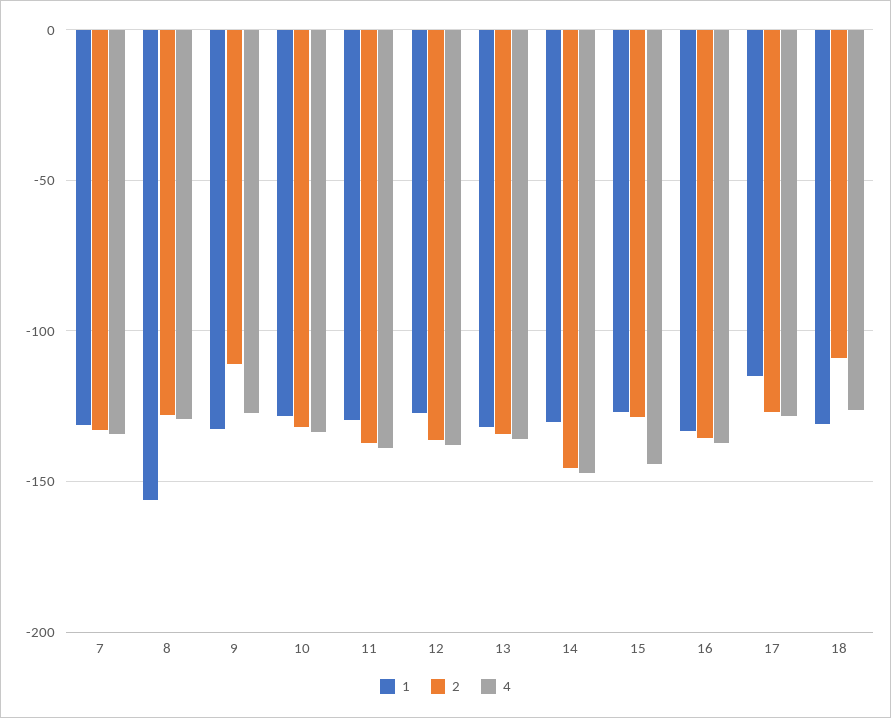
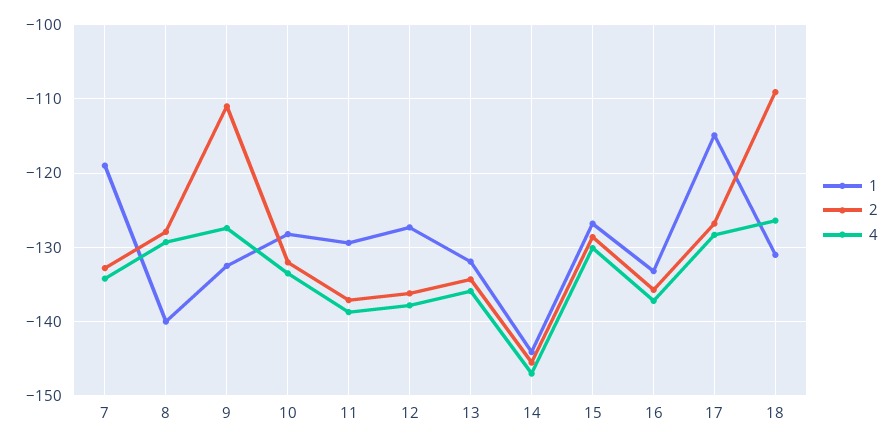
  {
    "1": {
-     "7": -130,
+     "7": -119,
-     "8": -155,
+     "8": -140,
      "9": -133,
      "10": -128,
      "11": -129,
      "12": -127,
      "13": -132,
-     "14": -130,
+     "14": -144,
      "15": -127,
      "16": -133,
      "17": -115,
      "18": -131
    },
    "2": {
      "7": -133,
      "8": -128,
      "9": -111,
      "10": -132,
      "11": -137,
      "12": -136,
      "13": -134,
      "14": -146,
      "15": -129,
      "16": -136,
      "17": -127,
      "18": -109
    },
    "4": {
      "7": -134,
      "8": -129,
      "9": -127,
      "10": -134,
      "11": -139,
      "12": -138,
      "13": -136,
      "14": -147,
-     "15": -145,
+     "15": -130,
      "16": -137,
      "17": -128,
      "18": -126
    }
  }

